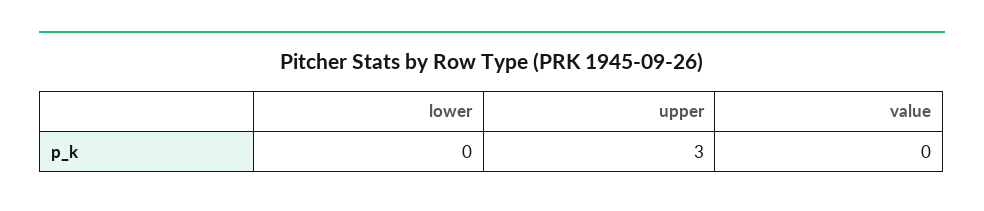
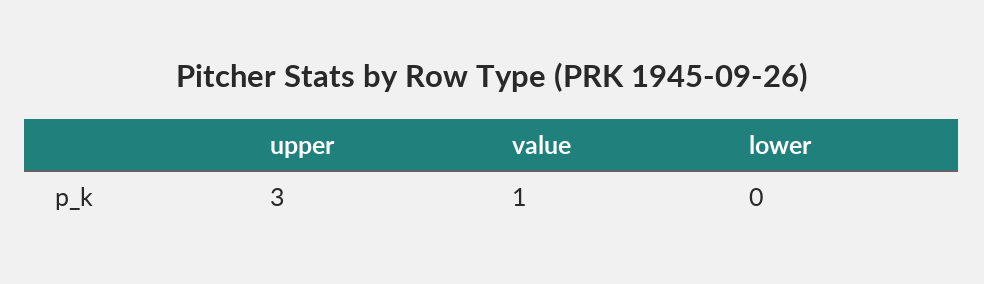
  {
    "lower": 0,
    "upper": 3,
-   "value": 0
+   "value": 1
  }

